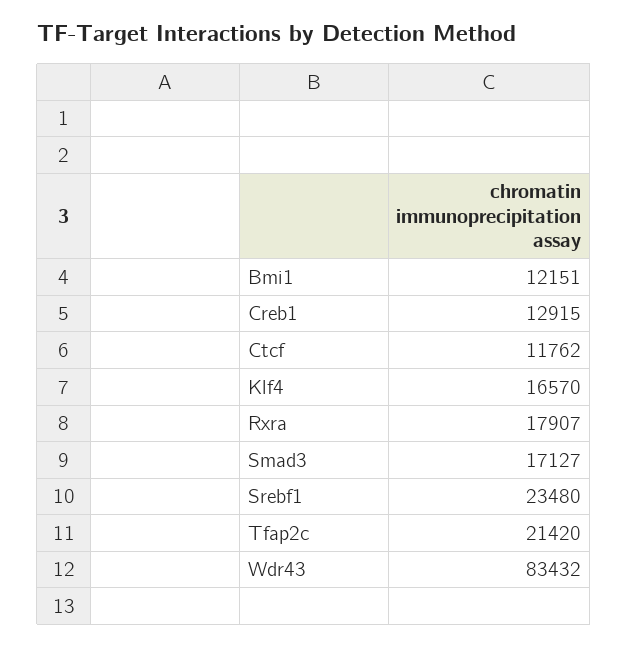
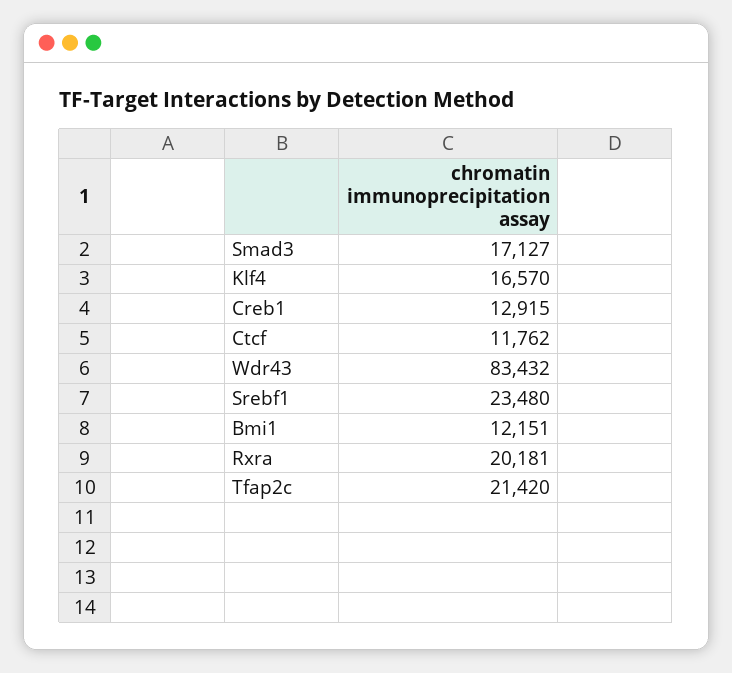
  {
    "Bmi1": 12151,
    "Creb1": 12915,
    "Ctcf": 11762,
    "Klf4": 16570,
-   "Rxra": 17907,
+   "Rxra": 20181,
    "Smad3": 17127,
    "Srebf1": 23480,
    "Tfap2c": 21420,
    "Wdr43": 83432
  }

